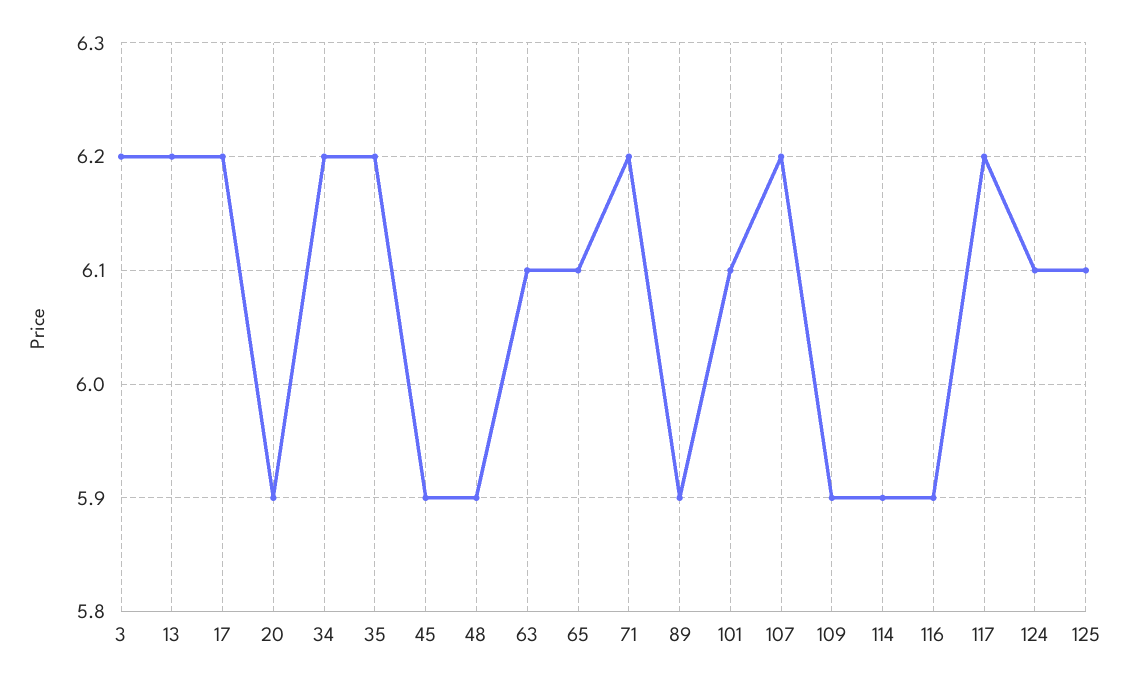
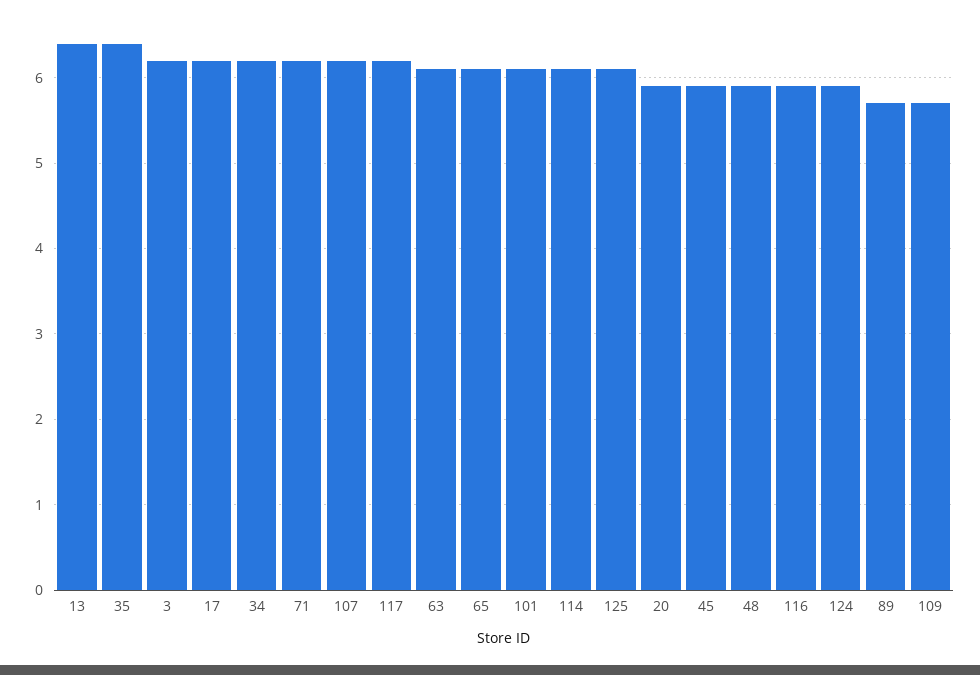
  {
    "3": 6.2,
-   "13": 6.2,
+   "13": 6.4,
    "17": 6.2,
    "20": 5.9,
    "34": 6.2,
-   "35": 6.2,
+   "35": 6.4,
    "45": 5.9,
    "48": 5.9,
    "63": 6.1,
    "65": 6.1,
    "71": 6.2,
-   "89": 5.9,
+   "89": 5.7,
    "101": 6.1,
    "107": 6.2,
-   "109": 5.9,
+   "109": 5.7,
-   "114": 5.9,
+   "114": 6.1,
    "116": 5.9,
    "117": 6.2,
-   "124": 6.1,
+   "124": 5.9,
    "125": 6.1
  }

